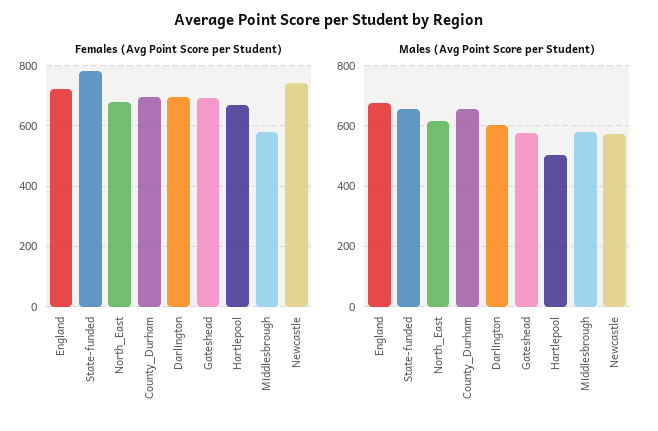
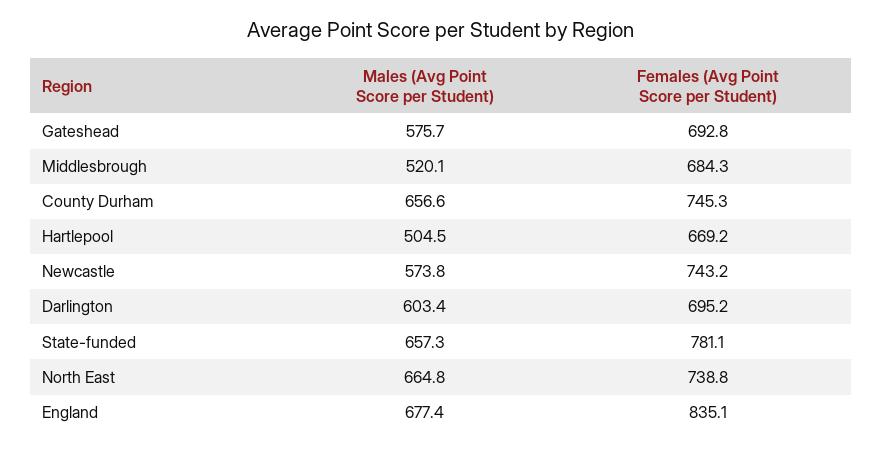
  {
    "Females (Avg Point Score per Student)": {
-     "England": 720,
+     "England": 835.1,
      "State-funded": 781.1,
-     "North_East": 680,
+     "North_East": 738.8,
-     "County_Durham": 700,
+     "County_Durham": 745.3,
      "Darlington": 695.2,
      "Gateshead": 692.8,
      "Hartlepool": 669.2,
-     "Middlesbrough": 580,
+     "Middlesbrough": 684.3,
      "Newcastle": 743.2
    },
    "Males (Avg Point Score per Student)": {
      "England": 677.4,
      "State-funded": 657.3,
-     "North_East": 620,
+     "North_East": 664.8,
      "County_Durham": 656.6,
      "Darlington": 603.4,
      "Gateshead": 575.7,
      "Hartlepool": 504.5,
-     "Middlesbrough": 580,
+     "Middlesbrough": 520.1,
      "Newcastle": 573.8
    }
  }

